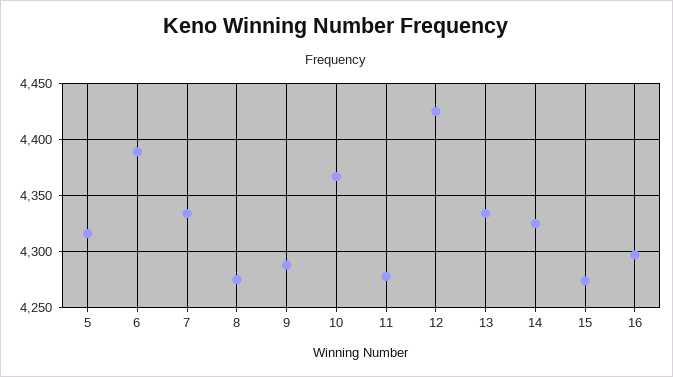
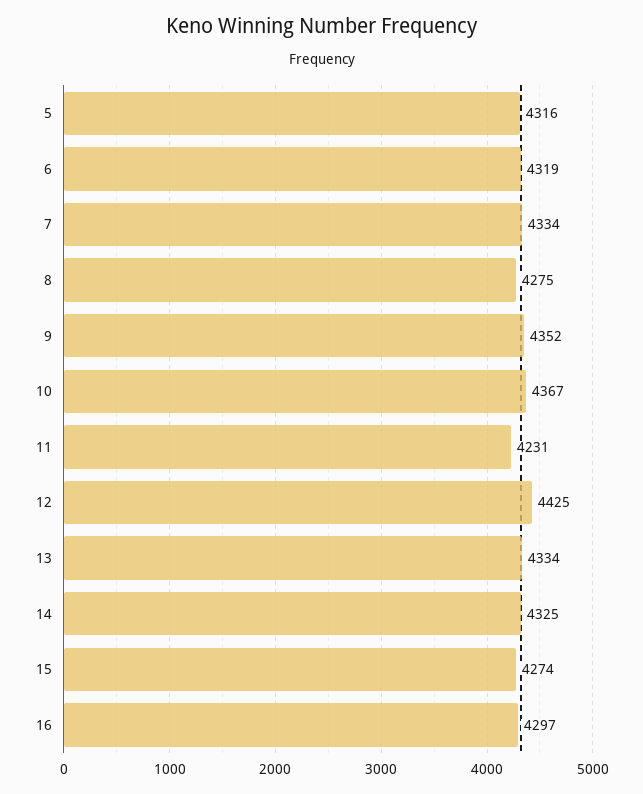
  {
    "5": 4316,
-   "6": 4390,
+   "6": 4319,
    "7": 4334,
    "8": 4275,
-   "9": 4290,
+   "9": 4352,
    "10": 4367,
-   "11": 4280,
+   "11": 4231,
    "12": 4425,
    "13": 4334,
    "14": 4325,
    "15": 4274,
    "16": 4297
  }

